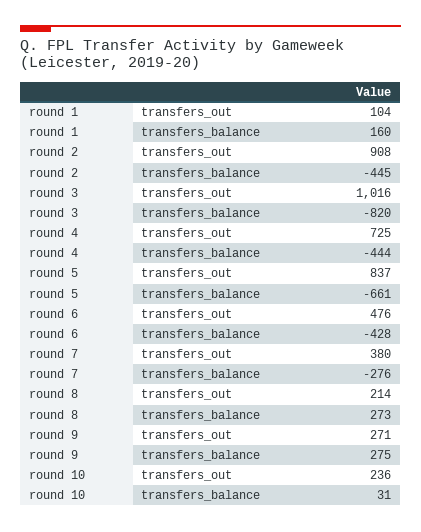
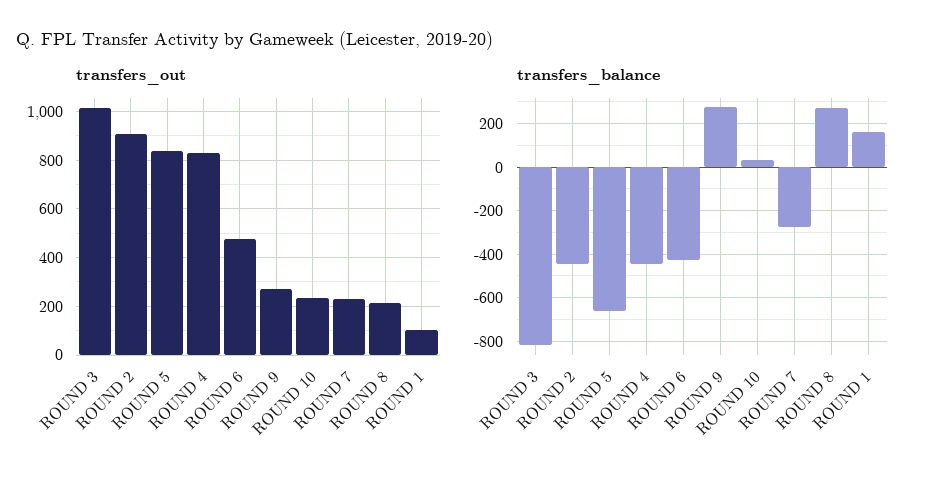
  {
    "transfers_out": {
      "round 1": 104,
      "round 2": 908,
      "round 3": 1016,
-     "round 4": 725,
+     "round 4": 825,
      "round 5": 837,
      "round 6": 476,
-     "round 7": 380,
+     "round 7": 225,
      "round 8": 214,
      "round 9": 271,
      "round 10": 236
    },
    "transfers_balance": {
      "round 1": 160,
      "round 2": -445,
      "round 3": -820,
      "round 4": -444,
      "round 5": -661,
      "round 6": -428,
      "round 7": -276,
      "round 8": 273,
      "round 9": 275,
      "round 10": 31
    }
  }

